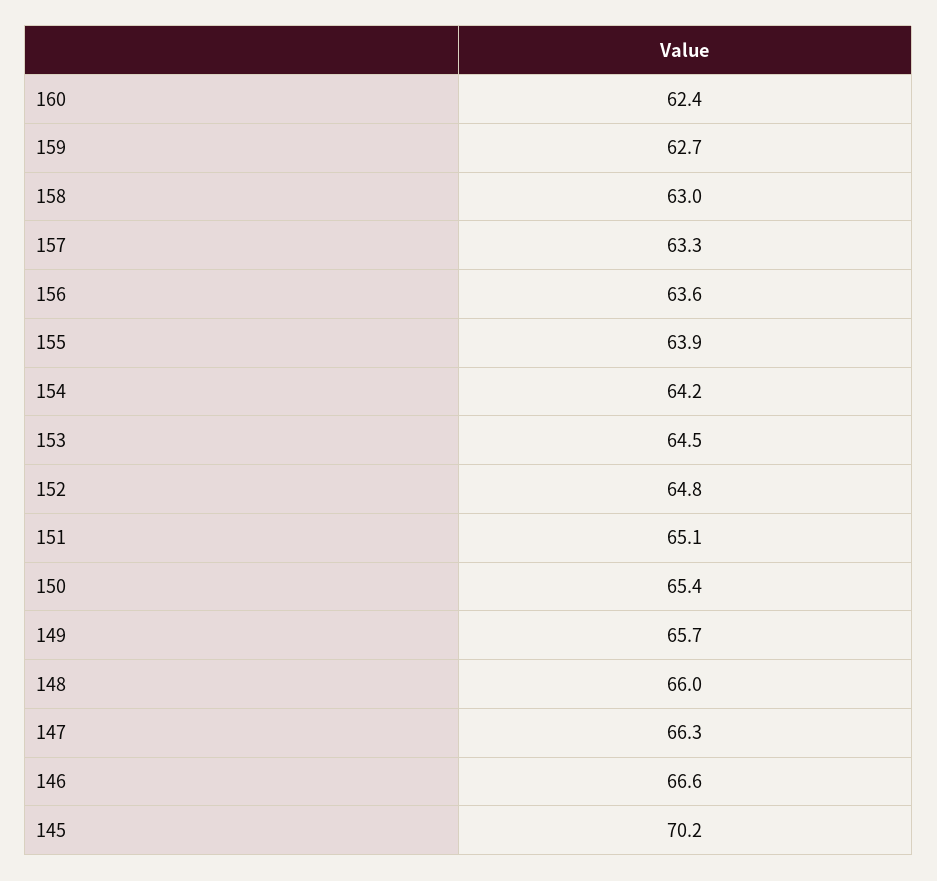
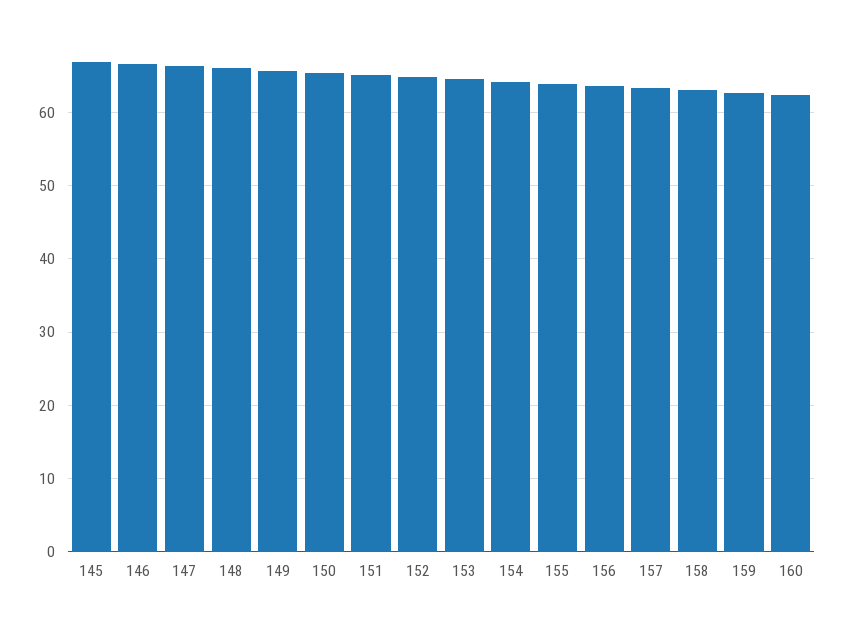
  {
    "160": 62.4,
    "159": 62.7,
    "158": 63,
    "157": 63.3,
    "156": 63.6,
    "155": 63.9,
    "154": 64.2,
    "153": 64.5,
    "152": 64.8,
    "151": 65.1,
    "150": 65.4,
    "149": 65.7,
    "148": 66,
    "147": 66.3,
    "146": 66.6,
-   "145": 70.2
+   "145": 67
  }

